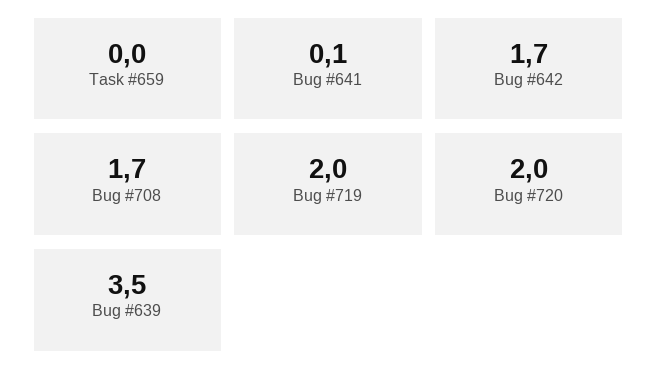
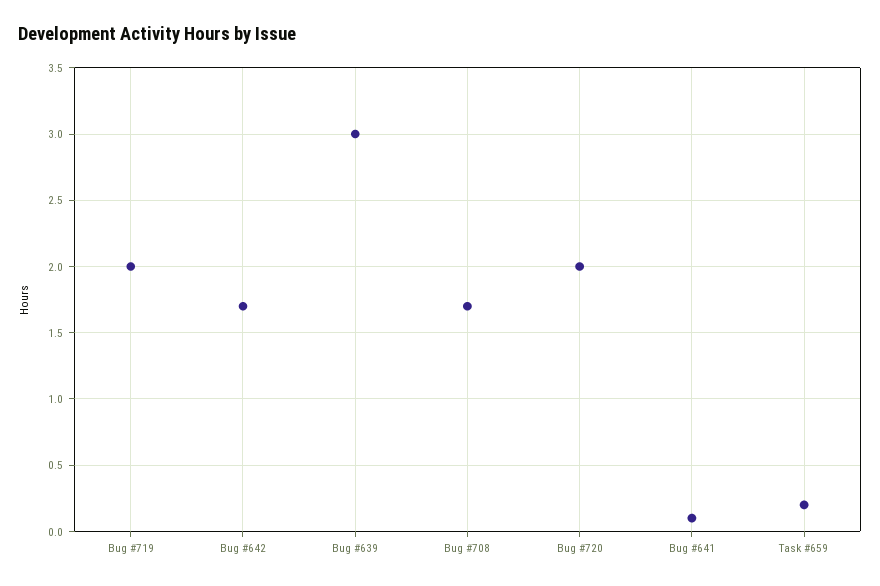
  {
-   "Task #659": 0,
+   "Task #659": 0.2,
    "Bug #641": 0.1,
    "Bug #642": 1.7,
    "Bug #708": 1.7,
    "Bug #719": 2,
    "Bug #720": 2,
-   "Bug #639": 3.5
+   "Bug #639": 3
  }

